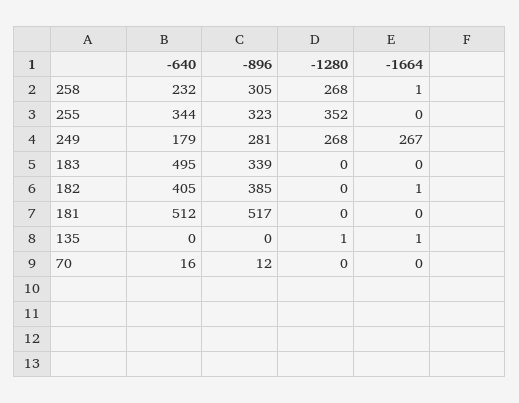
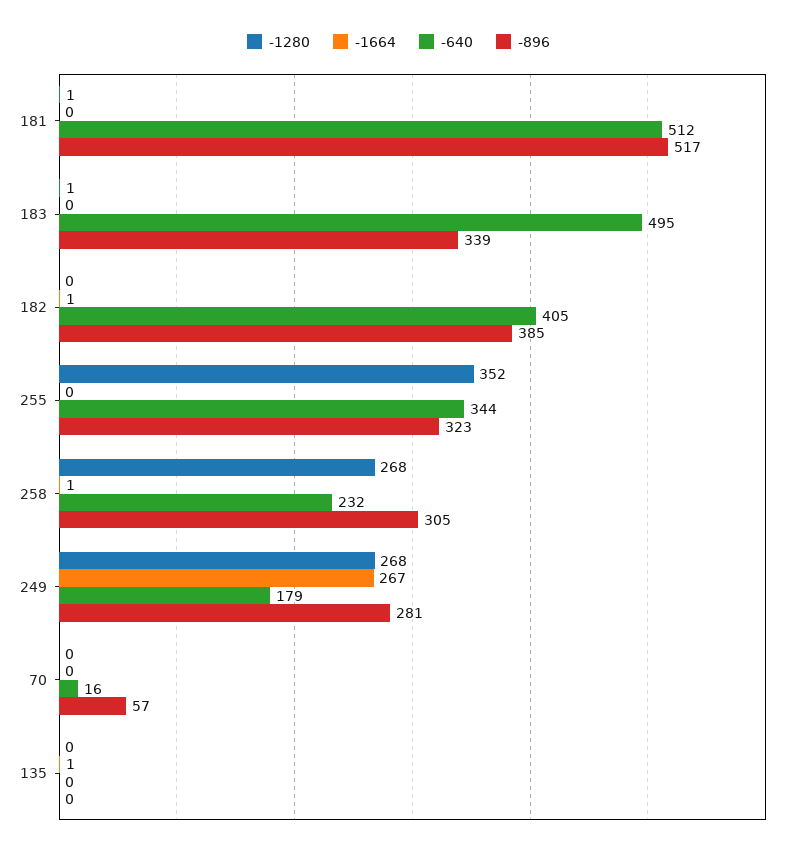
  {
    "-640": {
      "258": 232,
      "255": 344,
      "249": 179,
      "183": 495,
      "182": 405,
      "181": 512,
      "135": 0,
      "70": 16
    },
    "-896": {
      "258": 305,
      "255": 323,
      "249": 281,
      "183": 339,
      "182": 385,
      "181": 517,
      "135": 0,
-     "70": 12
+     "70": 57
    },
    "-1280": {
      "258": 268,
      "255": 352,
      "249": 268,
-     "183": 0,
+     "183": 1,
      "182": 0,
-     "181": 0,
+     "181": 1,
-     "135": 1,
+     "135": 0,
      "70": 0
    },
    "-1664": {
      "258": 1,
      "255": 0,
      "249": 267,
      "183": 0,
      "182": 1,
      "181": 0,
      "135": 1,
      "70": 0
    }
  }

